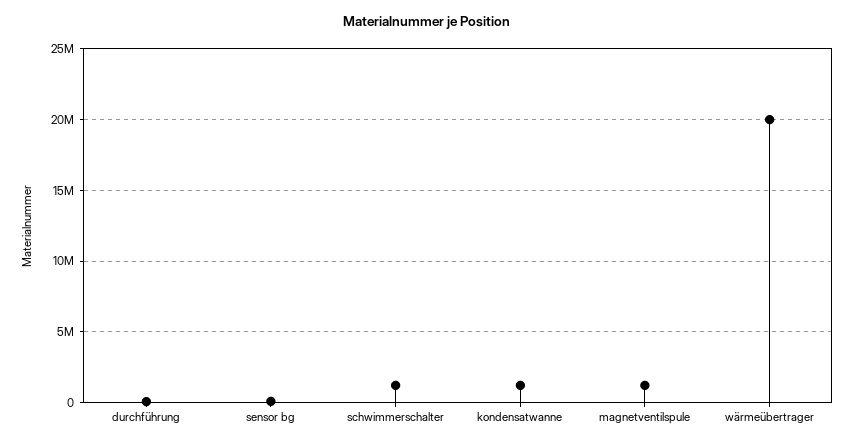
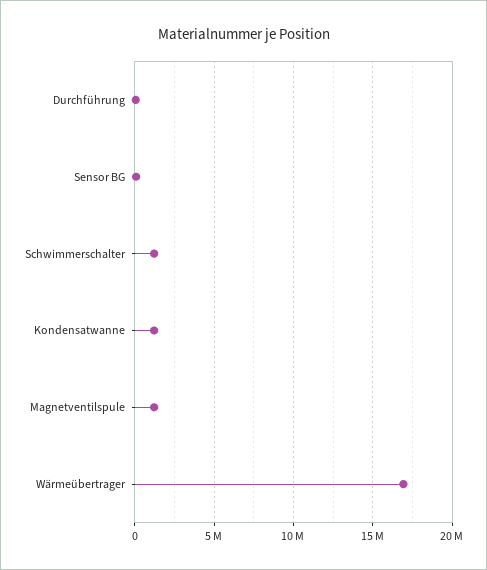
  {
    "durchführung": 0,
    "sensor bg": 0,
    "schwimmerschalter": 1000000,
    "kondensatwanne": 1000000,
    "magnetventilspule": 1000000,
-   "wärmeübertrager": 20000000
+   "wärmeübertrager": 17000000
  }

